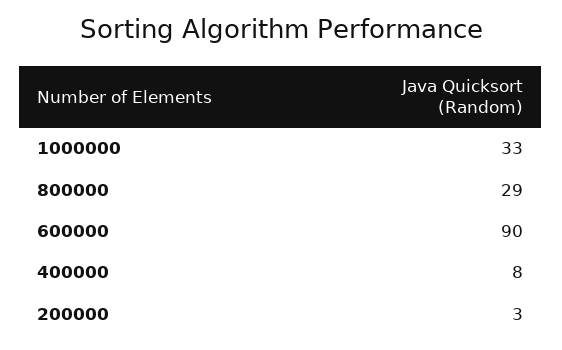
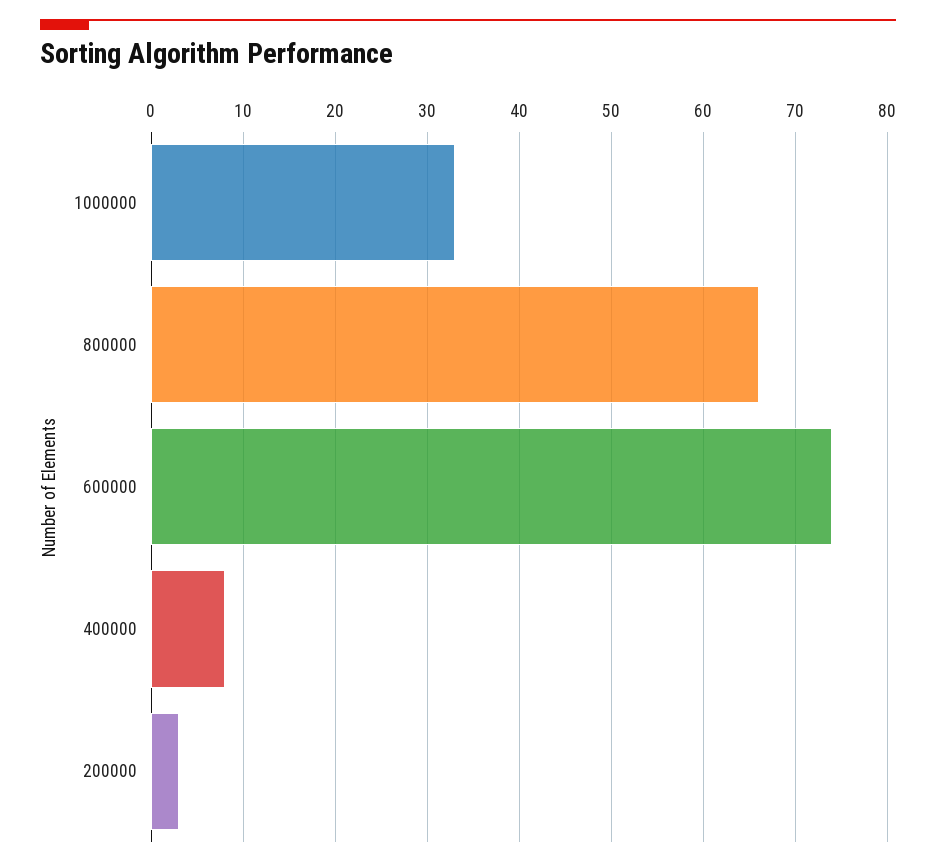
  {
    "1000000": 33,
-   "800000": 29,
+   "800000": 66,
-   "600000": 90,
+   "600000": 74,
    "400000": 8,
    "200000": 3
  }

